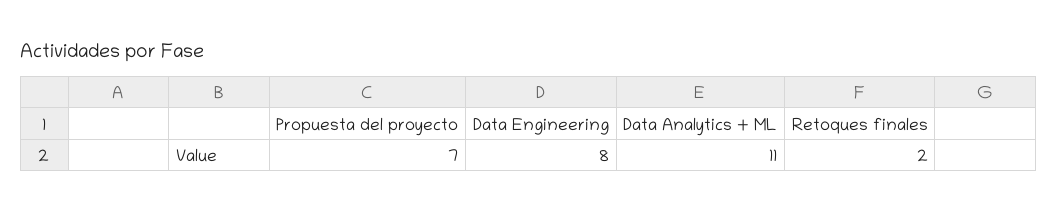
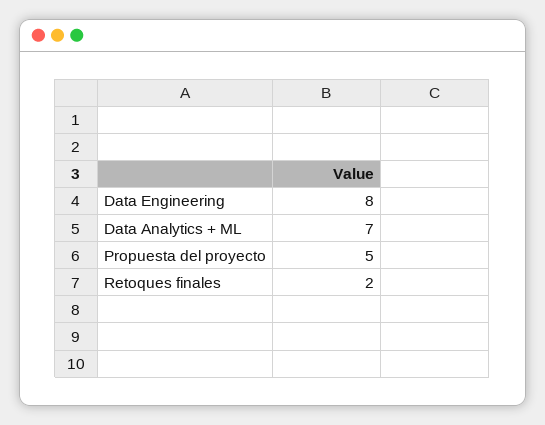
  {
-   "Propuesta del proyecto": 7,
+   "Propuesta del proyecto": 5,
    "Data Engineering": 8,
-   "Data Analytics + ML": 11,
+   "Data Analytics + ML": 7,
    "Retoques finales": 2
  }

